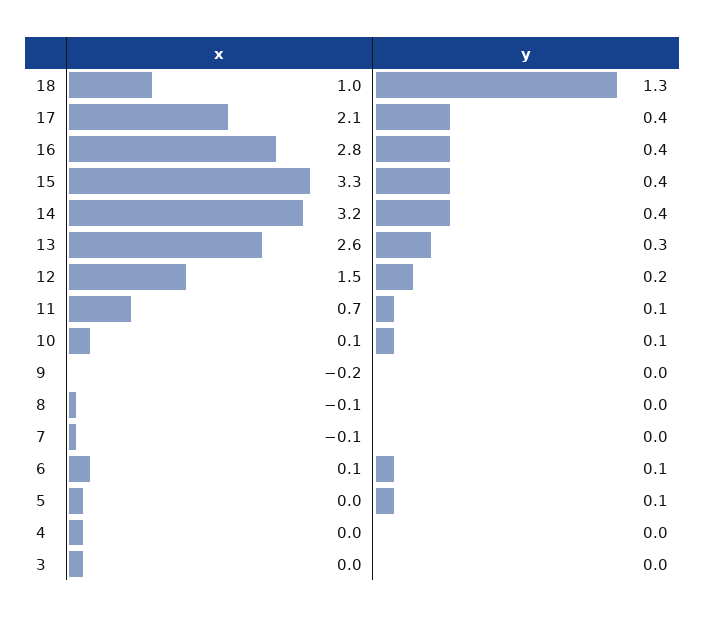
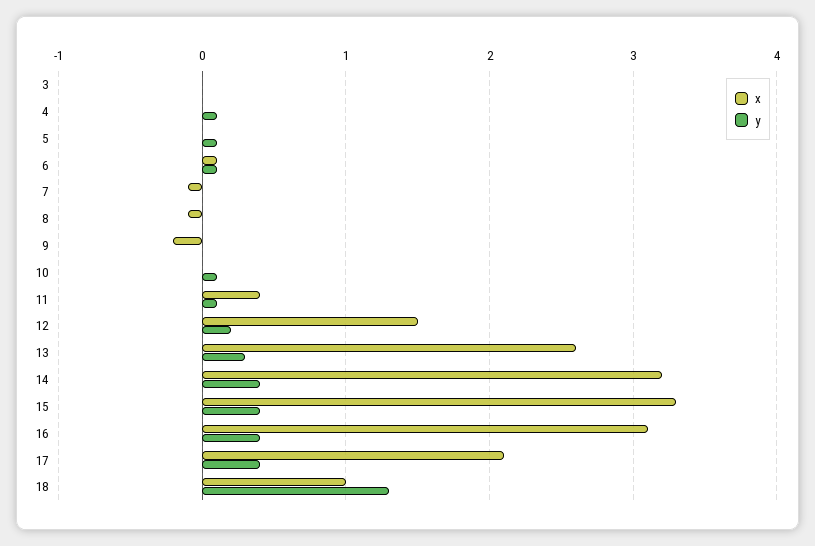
  {
    "x": {
      "18": 1,
      "17": 2.1,
-     "16": 2.8,
+     "16": 3.1,
      "15": 3.3,
      "14": 3.2,
      "13": 2.6,
      "12": 1.5,
-     "11": 0.7,
+     "11": 0.4,
-     "10": 0.1,
+     "10": 0,
      "9": -0.2,
      "8": -0.1,
      "7": -0.1,
      "6": 0.1,
      "5": 0,
      "4": 0,
      "3": 0
    },
    "y": {
      "18": 1.3,
      "17": 0.4,
      "16": 0.4,
      "15": 0.4,
      "14": 0.4,
      "13": 0.3,
      "12": 0.2,
      "11": 0.1,
      "10": 0.1,
      "9": 0,
      "8": 0,
      "7": 0,
      "6": 0.1,
      "5": 0.1,
-     "4": 0,
+     "4": 0.1,
      "3": 0
    }
  }

